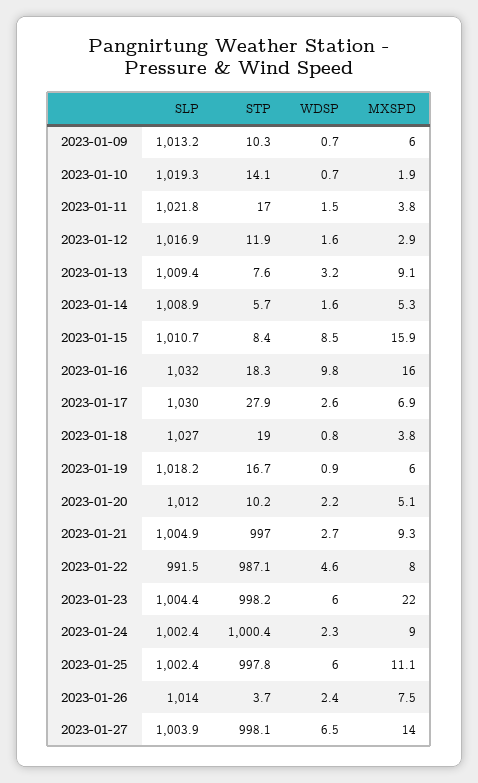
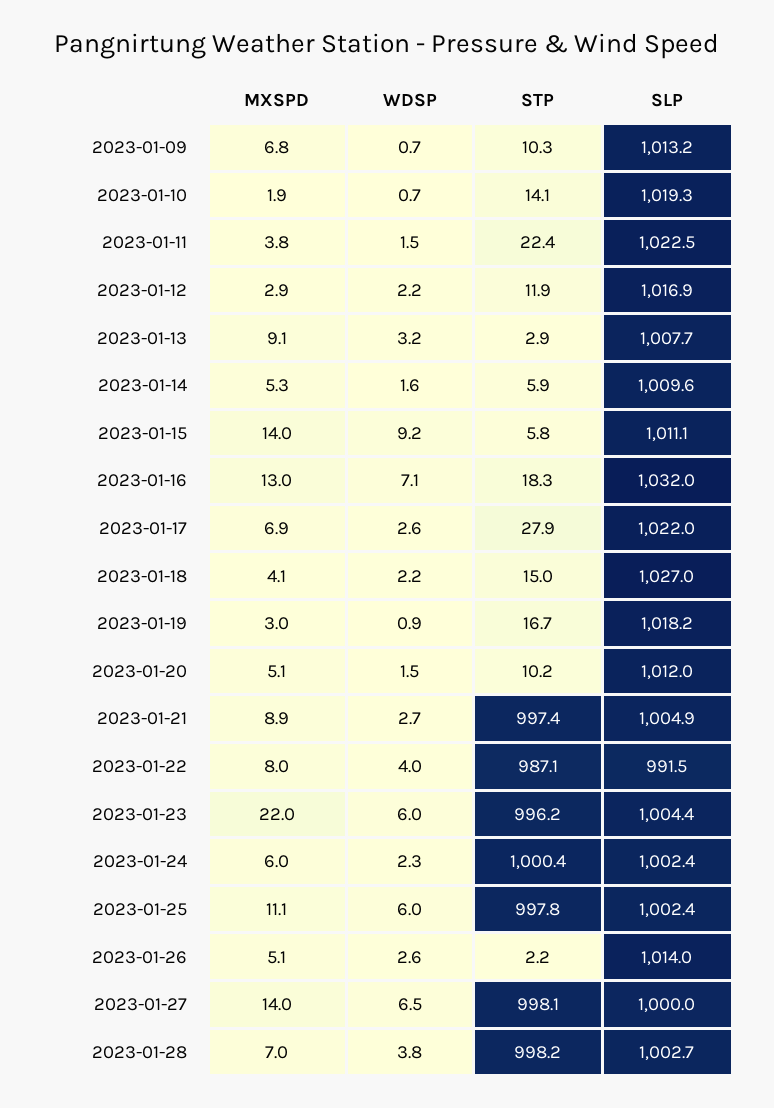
  {
    "SLP": {
      "2023-01-09": 1013.2,
      "2023-01-10": 1019.3,
-     "2023-01-11": 1021.8,
+     "2023-01-11": 1022.5,
      "2023-01-12": 1016.9,
-     "2023-01-13": 1009.4,
+     "2023-01-13": 1007.7,
-     "2023-01-14": 1008.9,
+     "2023-01-14": 1009.6,
-     "2023-01-15": 1010.7,
+     "2023-01-15": 1011.1,
      "2023-01-16": 1032,
-     "2023-01-17": 1030,
+     "2023-01-17": 1022,
      "2023-01-18": 1027,
      "2023-01-19": 1018.2,
      "2023-01-20": 1012,
      "2023-01-21": 1004.9,
      "2023-01-22": 991.5,
      "2023-01-23": 1004.4,
      "2023-01-24": 1002.4,
      "2023-01-25": 1002.4,
      "2023-01-26": 1014,
-     "2023-01-27": 1003.9
+     "2023-01-27": 1000,
+     "2023-01-28": 1002.7
    },
    "STP": {
      "2023-01-09": 10.3,
      "2023-01-10": 14.1,
-     "2023-01-11": 17,
+     "2023-01-11": 22.4,
      "2023-01-12": 11.9,
-     "2023-01-13": 7.6,
+     "2023-01-13": 2.9,
-     "2023-01-14": 5.7,
+     "2023-01-14": 5.9,
-     "2023-01-15": 8.4,
+     "2023-01-15": 5.8,
      "2023-01-16": 18.3,
      "2023-01-17": 27.9,
-     "2023-01-18": 19,
+     "2023-01-18": 15,
      "2023-01-19": 16.7,
      "2023-01-20": 10.2,
-     "2023-01-21": 997,
+     "2023-01-21": 997.4,
      "2023-01-22": 987.1,
-     "2023-01-23": 998.2,
+     "2023-01-23": 996.2,
      "2023-01-24": 1000.4,
      "2023-01-25": 997.8,
-     "2023-01-26": 3.7,
+     "2023-01-26": 2.2,
-     "2023-01-27": 998.1
+     "2023-01-27": 998.1,
+     "2023-01-28": 998.2
    },
    "WDSP": {
      "2023-01-09": 0.7,
      "2023-01-10": 0.7,
      "2023-01-11": 1.5,
-     "2023-01-12": 1.6,
+     "2023-01-12": 2.2,
      "2023-01-13": 3.2,
      "2023-01-14": 1.6,
-     "2023-01-15": 8.5,
+     "2023-01-15": 9.2,
-     "2023-01-16": 9.8,
+     "2023-01-16": 7.1,
      "2023-01-17": 2.6,
-     "2023-01-18": 0.8,
+     "2023-01-18": 2.2,
      "2023-01-19": 0.9,
-     "2023-01-20": 2.2,
+     "2023-01-20": 1.5,
      "2023-01-21": 2.7,
-     "2023-01-22": 4.6,
+     "2023-01-22": 4,
      "2023-01-23": 6,
      "2023-01-24": 2.3,
      "2023-01-25": 6,
-     "2023-01-26": 2.4,
+     "2023-01-26": 2.6,
-     "2023-01-27": 6.5
+     "2023-01-27": 6.5,
+     "2023-01-28": 3.8
    },
    "MXSPD": {
-     "2023-01-09": 6,
+     "2023-01-09": 6.8,
      "2023-01-10": 1.9,
      "2023-01-11": 3.8,
      "2023-01-12": 2.9,
      "2023-01-13": 9.1,
      "2023-01-14": 5.3,
-     "2023-01-15": 15.9,
+     "2023-01-15": 14,
-     "2023-01-16": 16,
+     "2023-01-16": 13,
      "2023-01-17": 6.9,
-     "2023-01-18": 3.8,
+     "2023-01-18": 4.1,
-     "2023-01-19": 6,
+     "2023-01-19": 3,
      "2023-01-20": 5.1,
-     "2023-01-21": 9.3,
+     "2023-01-21": 8.9,
      "2023-01-22": 8,
      "2023-01-23": 22,
-     "2023-01-24": 9,
+     "2023-01-24": 6,
      "2023-01-25": 11.1,
-     "2023-01-26": 7.5,
+     "2023-01-26": 5.1,
-     "2023-01-27": 14
+     "2023-01-27": 14,
+     "2023-01-28": 7
    }
  }

